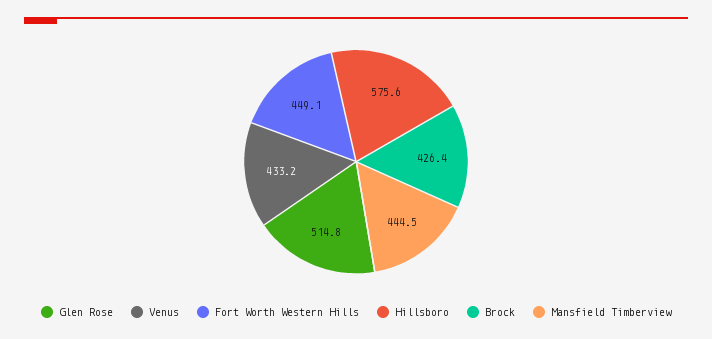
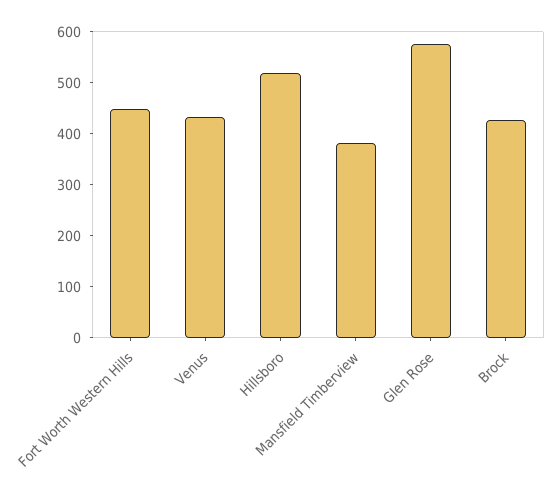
  {
-   "Glen Rose": 514.8,
+   "Glen Rose": 580,
    "Venus": 433.2,
    "Fort Worth Western Hills": 449.1,
-   "Hillsboro": 575.6,
+   "Hillsboro": 520,
    "Brock": 426.4,
-   "Mansfield Timberview": 444.5
+   "Mansfield Timberview": 380
  }

